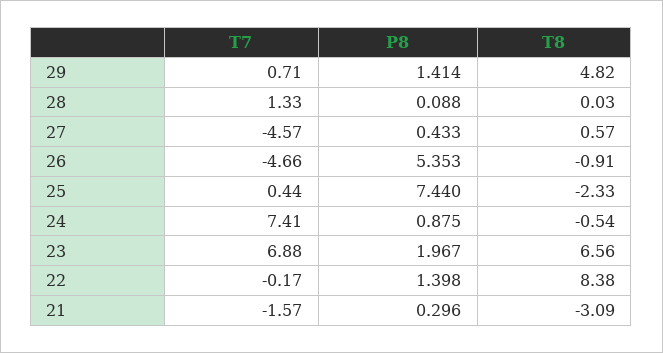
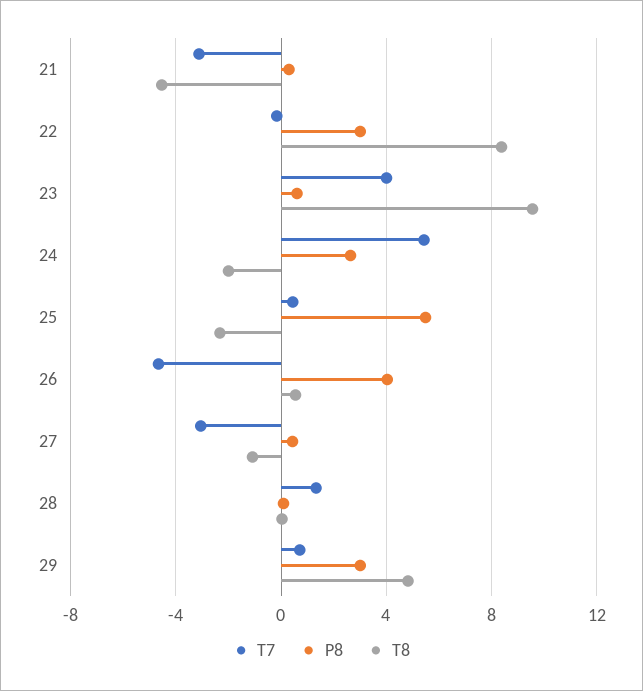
  {
    "T7": {
      "29": 0.71,
      "28": 1.33,
-     "27": -4.57,
+     "27": -3,
      "26": -4.66,
      "25": 0.44,
-     "24": 7.41,
+     "24": 5.5,
-     "23": 6.88,
+     "23": 4,
      "22": -0.17,
-     "21": -1.57
+     "21": -3
    },
    "P8": {
-     "29": 1.414,
+     "29": 3,
      "28": 0.088,
      "27": 0.433,
-     "26": 5.353,
+     "26": 4,
-     "25": 7.44,
+     "25": 5.5,
-     "24": 0.875,
+     "24": 2.5,
-     "23": 1.967,
+     "23": 0.5,
-     "22": 1.398,
+     "22": 3,
      "21": 0.296
    },
    "T8": {
      "29": 4.82,
      "28": 0.03,
-     "27": 0.57,
+     "27": -1,
-     "26": -0.91,
+     "26": 0.5,
      "25": -2.33,
-     "24": -0.54,
+     "24": -2,
-     "23": 6.56,
+     "23": 9.5,
      "22": 8.38,
-     "21": -3.09
+     "21": -4.5
    }
  }

